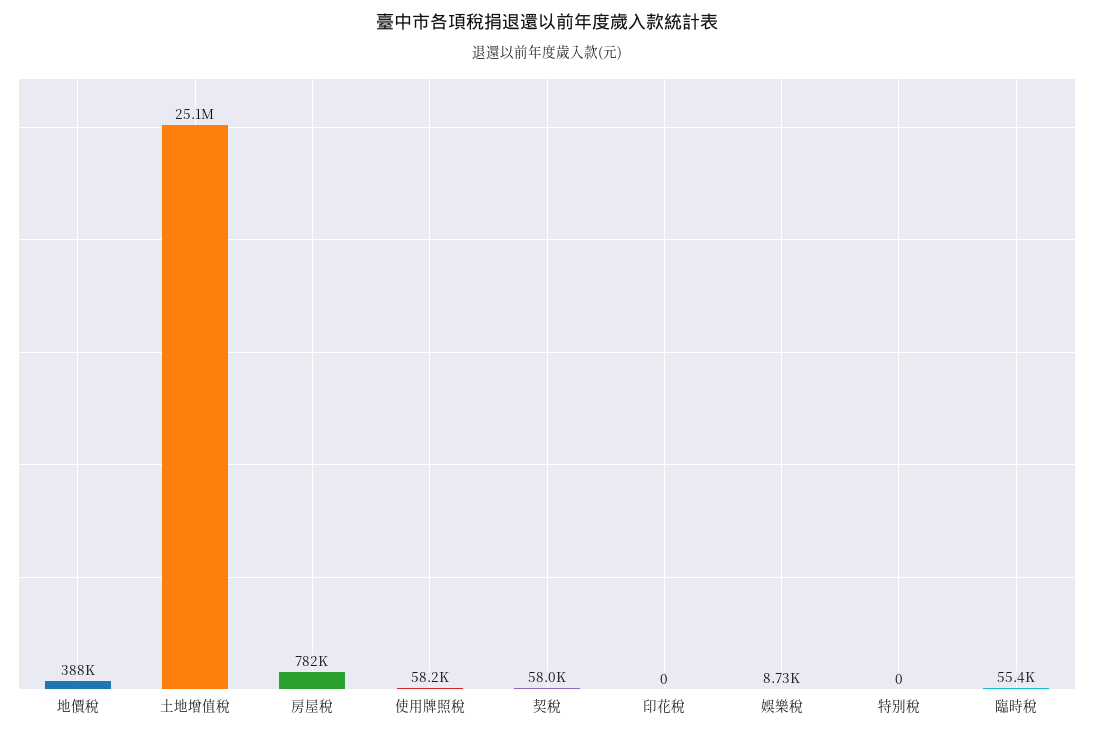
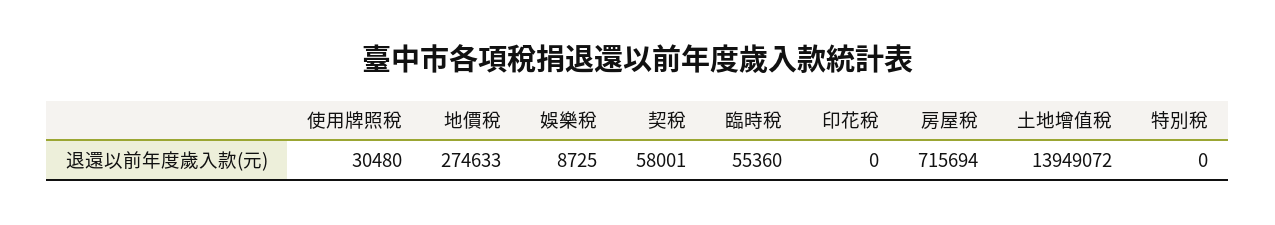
  {
-   "地價稅": 388000,
+   "地價稅": 274633,
-   "土地增值稅": 25100000,
+   "土地增值稅": 13949072,
-   "房屋稅": 782000,
+   "房屋稅": 715694,
-   "使用牌照稅": 58200,
+   "使用牌照稅": 30480,
    "契稅": 58001,
    "印花稅": 0,
    "娛樂稅": 8725,
    "特別稅": 0,
    "臨時稅": 55360
  }

